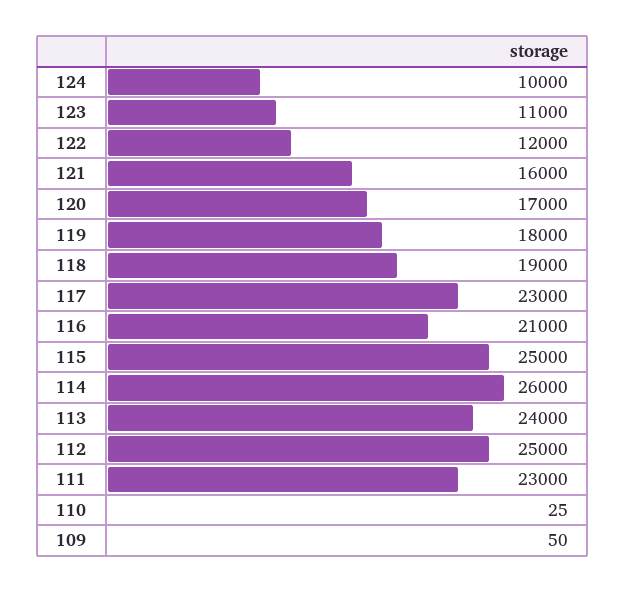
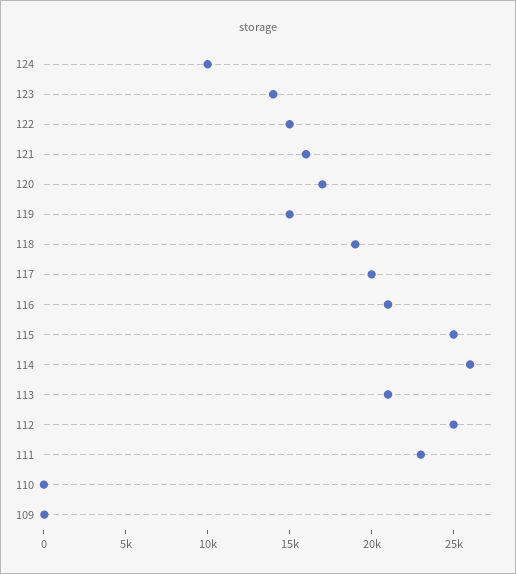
  {
    "124": 10000,
-   "123": 11000,
+   "123": 14000,
-   "122": 12000,
+   "122": 15000,
    "121": 16000,
    "120": 17000,
-   "119": 18000,
+   "119": 15000,
    "118": 19000,
-   "117": 23000,
+   "117": 20000,
    "116": 21000,
    "115": 25000,
    "114": 26000,
-   "113": 24000,
+   "113": 21000,
    "112": 25000,
    "111": 23000,
    "110": 25,
    "109": 50
  }

